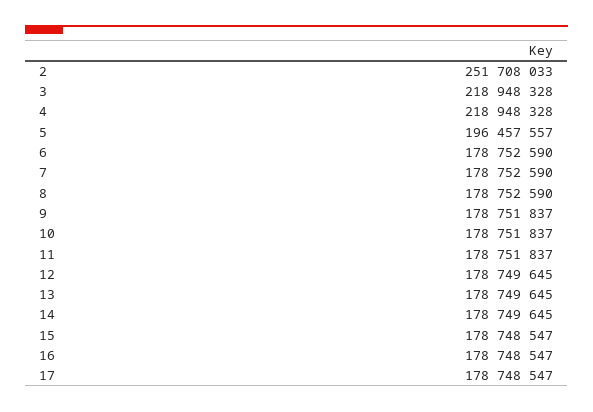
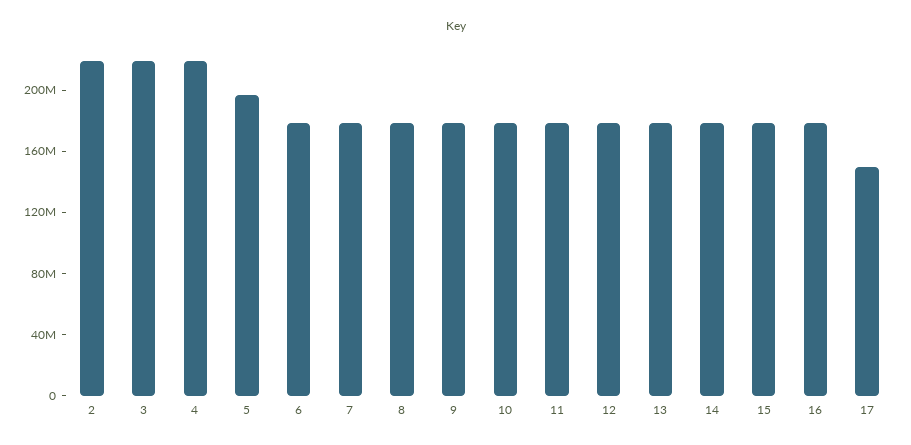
  {
-   "2": 251708033,
+   "2": 220000000,
    "3": 218948328,
    "4": 218948328,
    "5": 196457557,
    "6": 178752590,
    "7": 178752590,
    "8": 178752590,
    "9": 178751837,
    "10": 178751837,
    "11": 178751837,
    "12": 178749645,
    "13": 178749645,
    "14": 178749645,
    "15": 178748547,
    "16": 178748547,
-   "17": 178748547
+   "17": 150000000
  }

